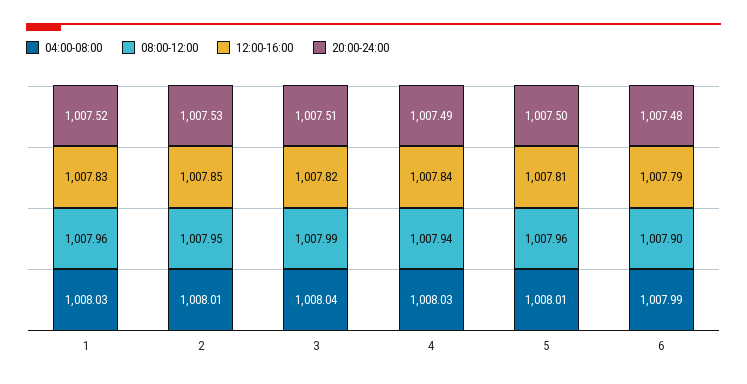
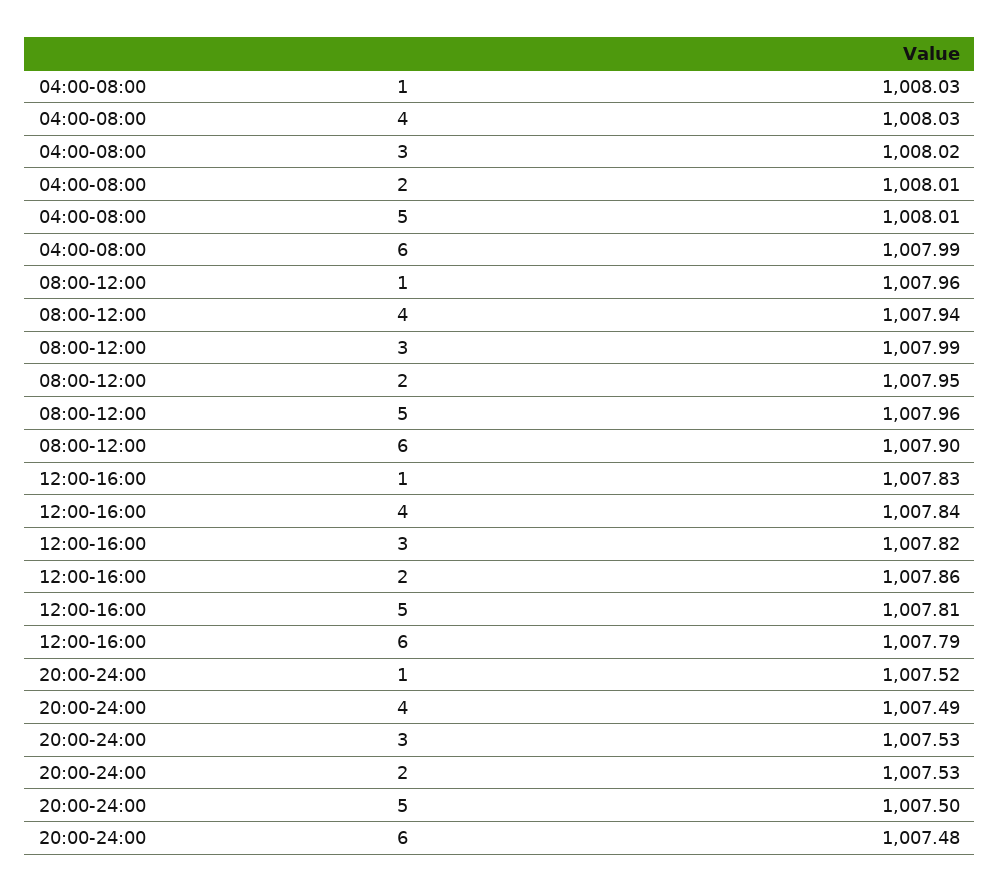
  {
    "04:00-08:00": {
      "1": 1008.03,
      "2": 1008.01,
-     "3": 1008.04,
+     "3": 1008.02,
      "4": 1008.03,
      "5": 1008.01,
      "6": 1007.99
    },
    "08:00-12:00": {
      "1": 1007.96,
      "2": 1007.95,
      "3": 1007.99,
      "4": 1007.94,
      "5": 1007.96,
      "6": 1007.9
    },
    "12:00-16:00": {
      "1": 1007.83,
-     "2": 1007.85,
+     "2": 1007.86,
      "3": 1007.82,
      "4": 1007.84,
      "5": 1007.81,
      "6": 1007.79
    },
    "20:00-24:00": {
      "1": 1007.52,
      "2": 1007.53,
-     "3": 1007.51,
+     "3": 1007.53,
      "4": 1007.49,
      "5": 1007.5,
      "6": 1007.48
    }
  }

